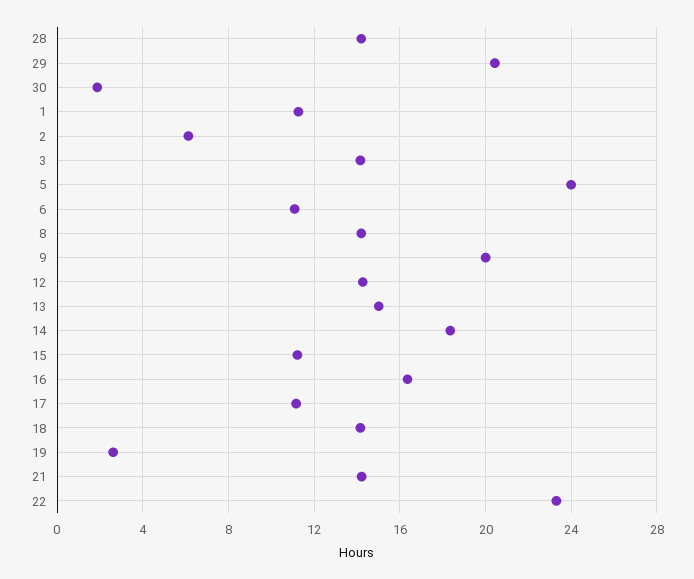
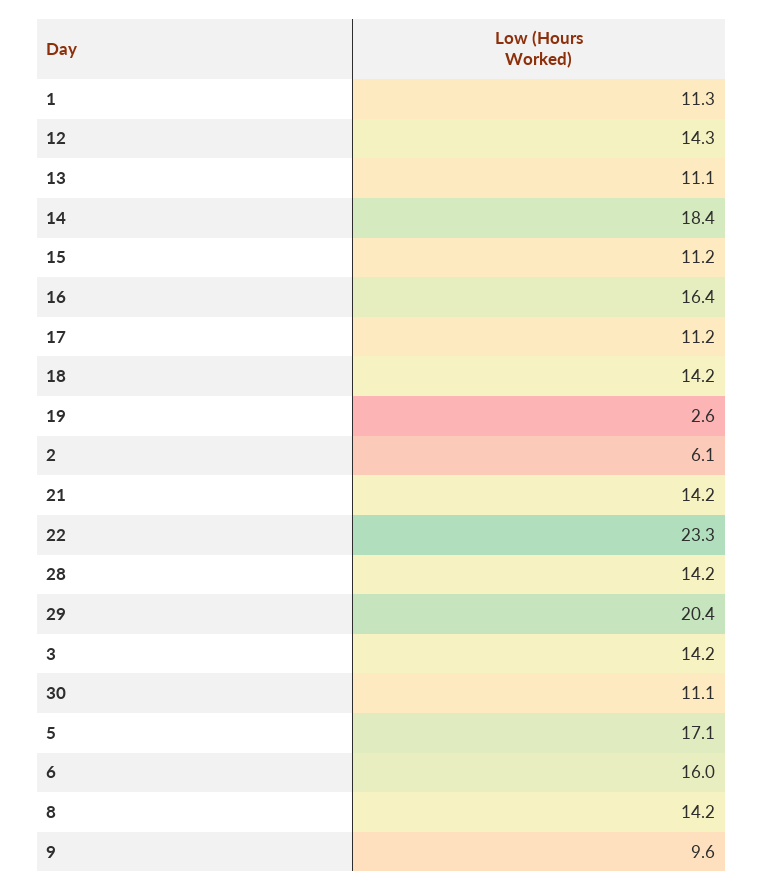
  {
    "28": 14.2,
    "29": 20.4,
-   "30": 2,
+   "30": 11.1,
    "1": 11.3,
    "2": 6.1,
    "3": 14.2,
-   "5": 24,
+   "5": 17.1,
-   "6": 11,
+   "6": 16,
    "8": 14.2,
-   "9": 20,
+   "9": 9.6,
    "12": 14.3,
-   "13": 15,
+   "13": 11.1,
    "14": 18.4,
    "15": 11.2,
    "16": 16.4,
    "17": 11.2,
    "18": 14.2,
    "19": 2.6,
    "21": 14.2,
    "22": 23.3
  }

